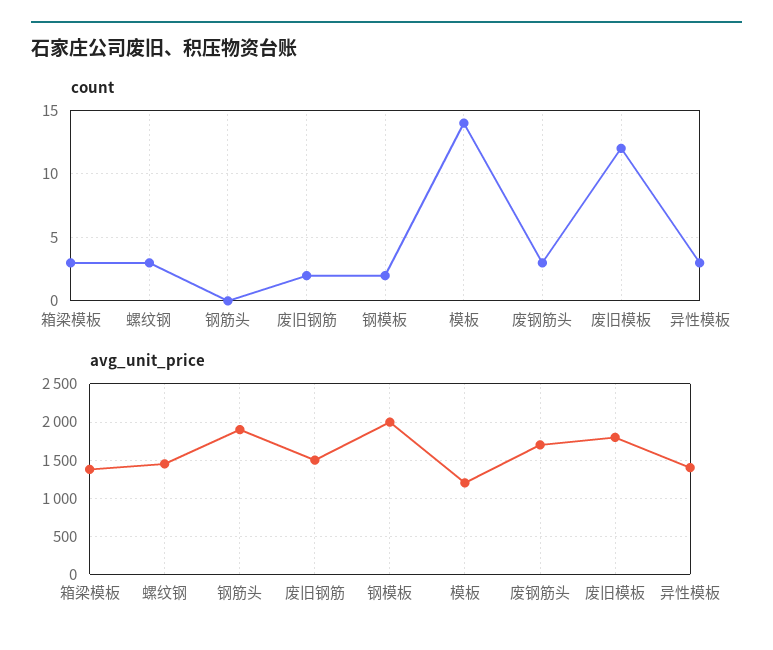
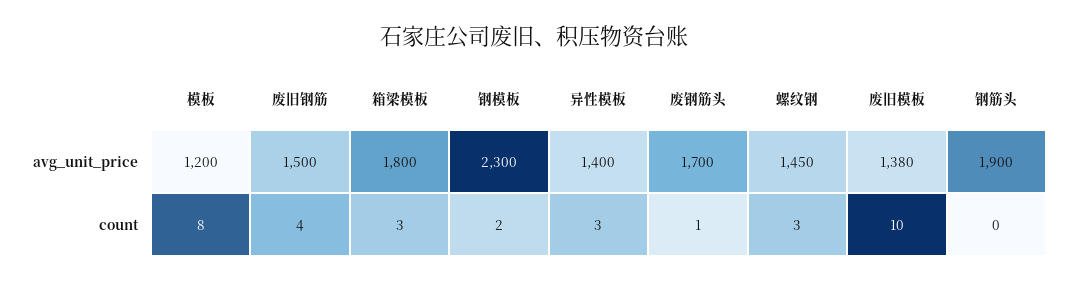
  {
    "count": {
      "箱梁模板": 3,
      "螺纹钢": 3,
      "钢筋头": 0,
-     "废旧钢筋": 2,
+     "废旧钢筋": 4,
      "钢模板": 2,
-     "模板": 14,
+     "模板": 8,
-     "废钢筋头": 3,
+     "废钢筋头": 1,
-     "废旧模板": 12,
+     "废旧模板": 10,
      "异性模板": 3
    },
    "avg_unit_price": {
-     "箱梁模板": 1400,
+     "箱梁模板": 1800,
      "螺纹钢": 1450,
      "钢筋头": 1900,
      "废旧钢筋": 1500,
-     "钢模板": 2000,
+     "钢模板": 2300,
      "模板": 1200,
      "废钢筋头": 1700,
-     "废旧模板": 1800,
+     "废旧模板": 1380,
      "异性模板": 1400
    }
  }

